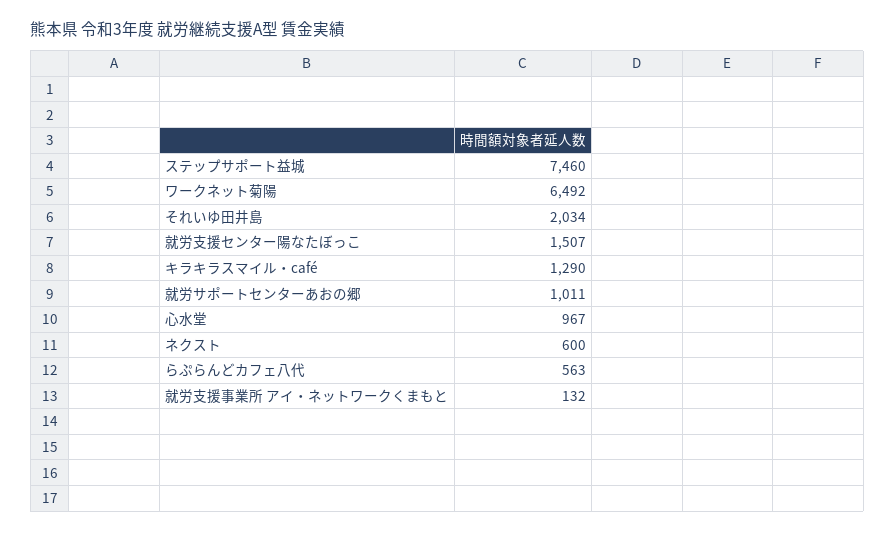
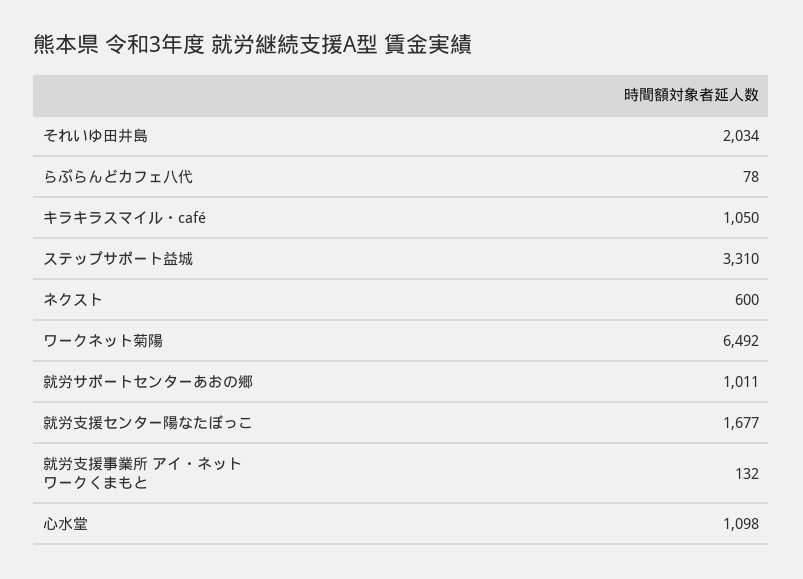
  {
-   "ステップサポート益城": 7460,
+   "ステップサポート益城": 3310,
    "ワークネット菊陽": 6492,
    "それいゆ田井島": 2034,
-   "就労支援センター陽なたぼっこ": 1507,
+   "就労支援センター陽なたぼっこ": 1677,
-   "キラキラスマイル・café": 1290,
+   "キラキラスマイル・café": 1050,
    "就労サポートセンターあおの郷": 1011,
-   "心水堂": 967,
+   "心水堂": 1098,
    "ネクスト": 600,
-   "らぷらんどカフェ八代": 563,
+   "らぷらんどカフェ八代": 78,
    "就労支援事業所 アイ・ネットワークくまもと": 132
  }

